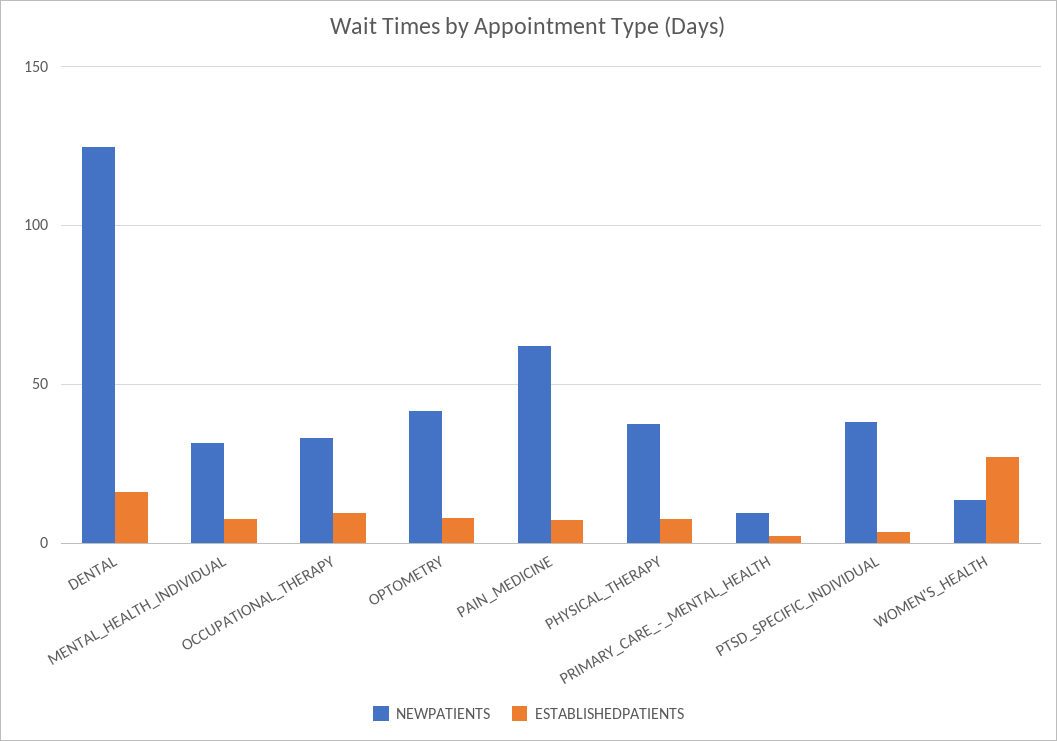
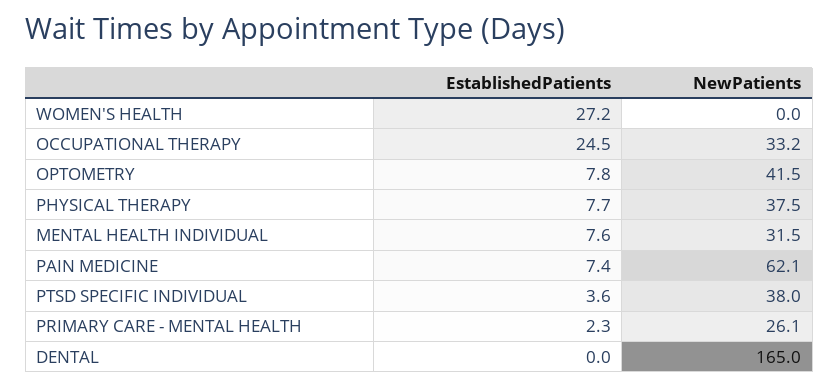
  {
    "NEWPATIENTS": {
-     "DENTAL": 125,
+     "DENTAL": 165,
      "MENTAL_HEALTH_INDIVIDUAL": 31.5,
      "OCCUPATIONAL_THERAPY": 33.2,
      "OPTOMETRY": 41.5,
      "PAIN_MEDICINE": 62.1,
      "PHYSICAL_THERAPY": 37.5,
-     "PRIMARY_CARE_-_MENTAL_HEALTH": 10,
+     "PRIMARY_CARE_-_MENTAL_HEALTH": 26.1,
      "PTSD_SPECIFIC_INDIVIDUAL": 38,
-     "WOMEN'S_HEALTH": 15
+     "WOMEN'S_HEALTH": 0
    },
    "ESTABLISHEDPATIENTS": {
-     "DENTAL": 15,
+     "DENTAL": 0,
      "MENTAL_HEALTH_INDIVIDUAL": 7.6,
-     "OCCUPATIONAL_THERAPY": 10,
+     "OCCUPATIONAL_THERAPY": 24.5,
      "OPTOMETRY": 7.8,
      "PAIN_MEDICINE": 7.4,
      "PHYSICAL_THERAPY": 7.7,
      "PRIMARY_CARE_-_MENTAL_HEALTH": 2.3,
      "PTSD_SPECIFIC_INDIVIDUAL": 3.6,
      "WOMEN'S_HEALTH": 27.2
    }
  }

